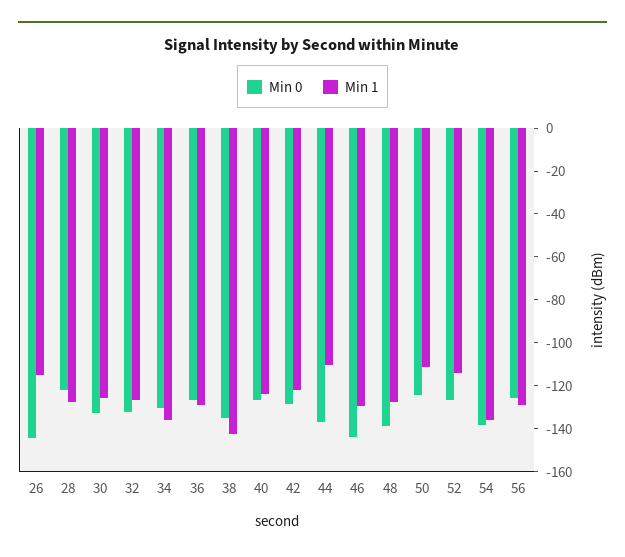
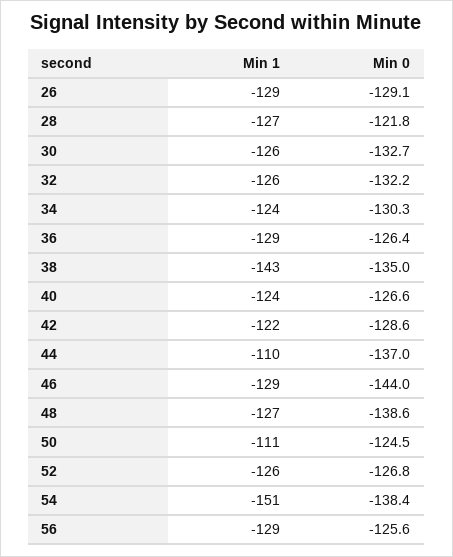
  {
    "Min 0": {
-     "26": -145,
+     "26": -129.1,
      "28": -121.8,
      "30": -132.7,
      "32": -132.2,
      "34": -130.3,
      "36": -126.4,
      "38": -135,
      "40": -126.6,
      "42": -128.6,
      "44": -137,
      "46": -144,
      "48": -138.6,
      "50": -124.5,
      "52": -126.8,
      "54": -138.4,
      "56": -125.6
    },
    "Min 1": {
-     "26": -115,
+     "26": -129,
      "28": -127,
      "30": -126,
      "32": -126,
-     "34": -135,
+     "34": -124,
      "36": -129,
      "38": -143,
      "40": -124,
      "42": -122,
      "44": -110,
      "46": -129,
      "48": -127,
      "50": -111,
-     "52": -115,
+     "52": -126,
-     "54": -135,
+     "54": -151,
      "56": -129
    }
  }

